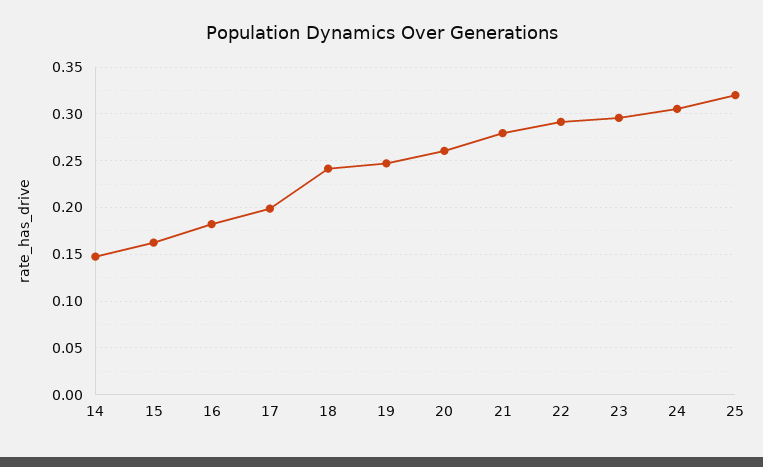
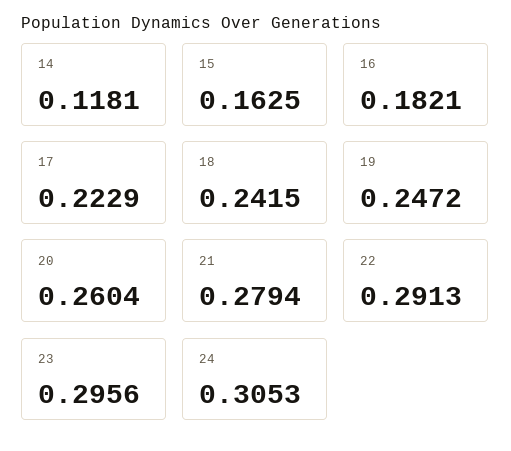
  {
-   "14": 0.15,
+   "14": 0.1181,
    "15": 0.1625,
    "16": 0.1821,
-   "17": 0.2,
+   "17": 0.2229,
    "18": 0.2415,
    "19": 0.2472,
    "20": 0.2604,
    "21": 0.2794,
    "22": 0.2913,
    "23": 0.2956,
-   "24": 0.3053,
+   "24": 0.3053
-   "25": 0.32
  }

